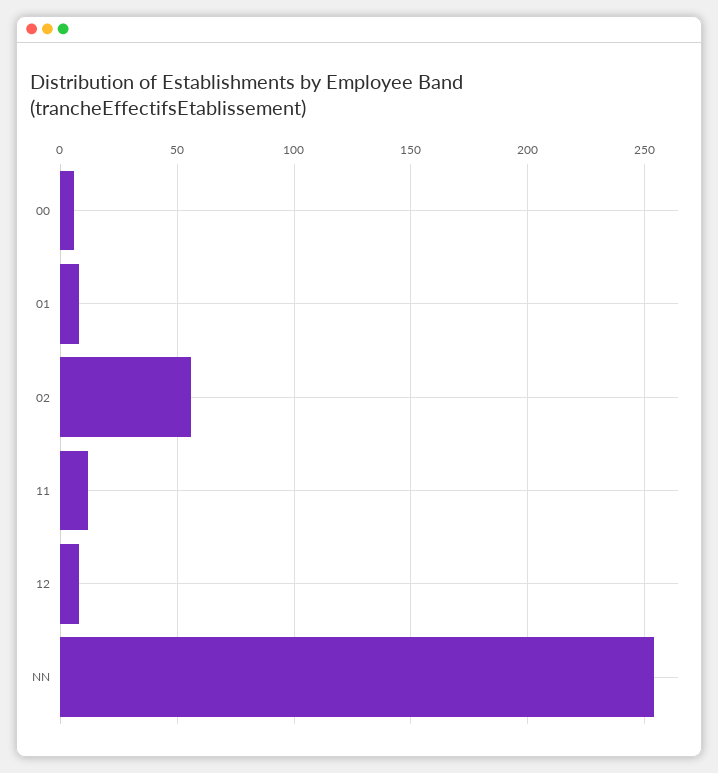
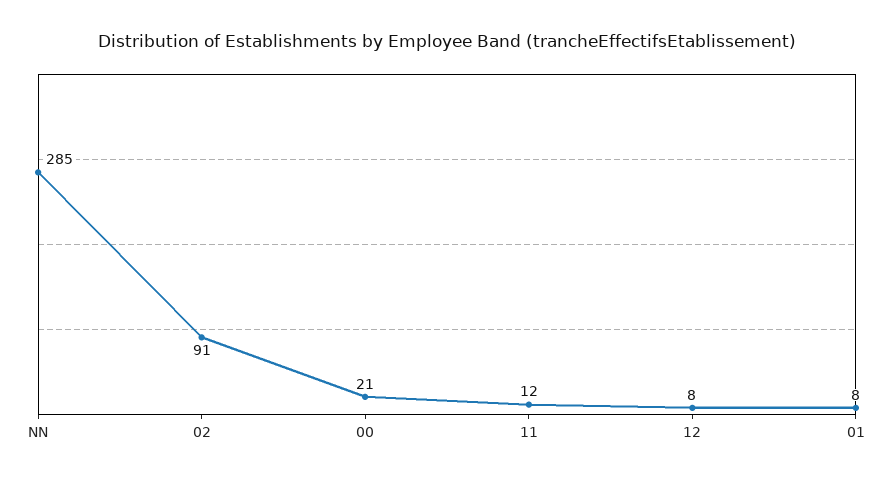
  {
-   "00": 5,
+   "00": 21,
    "01": 8,
-   "02": 55,
+   "02": 91,
    "11": 12,
    "12": 8,
-   "NN": 255
+   "NN": 285
  }

